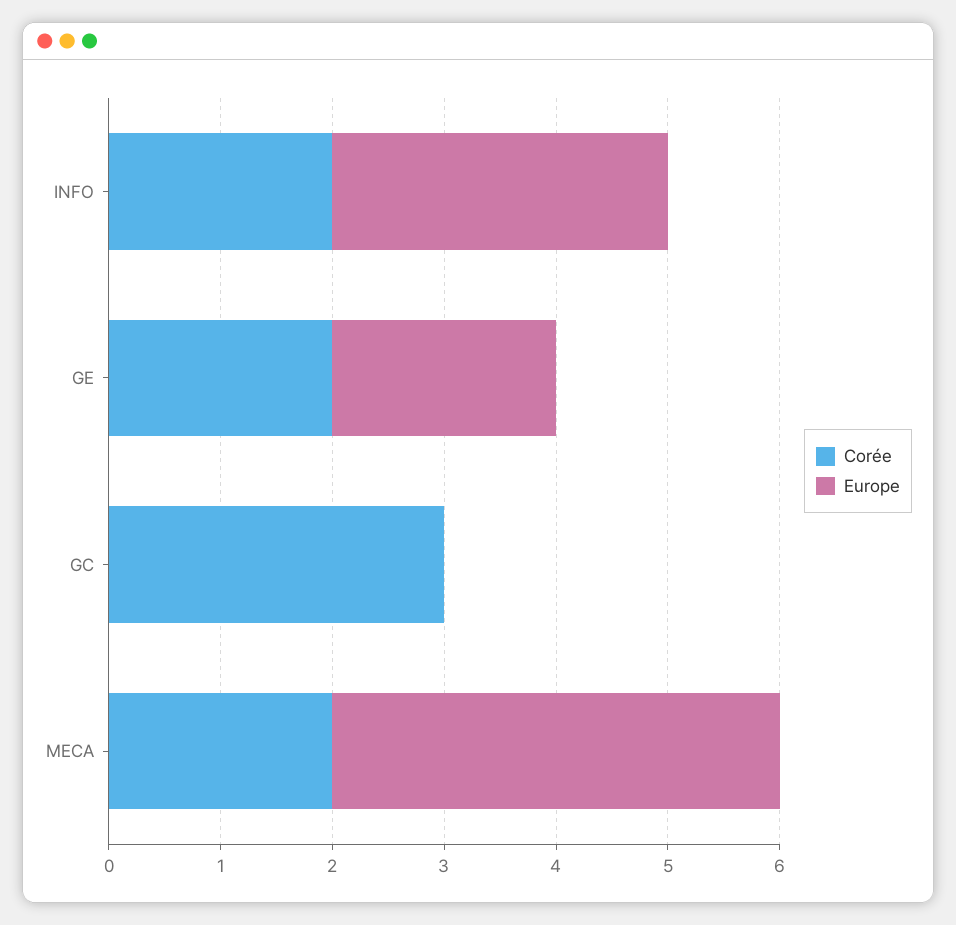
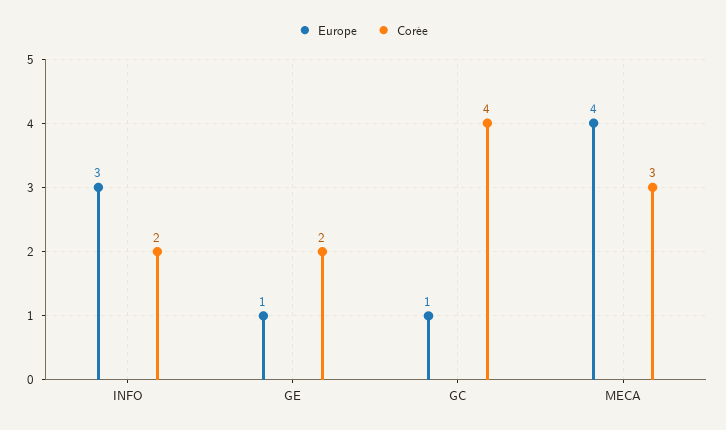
  {
    "Corée": {
      "INFO": 2,
      "GE": 2,
-     "GC": 3,
+     "GC": 4,
-     "MECA": 2
+     "MECA": 3
    },
    "Europe": {
      "INFO": 3,
-     "GE": 2,
+     "GE": 1,
-     "GC": 0,
+     "GC": 1,
      "MECA": 4
    }
  }

